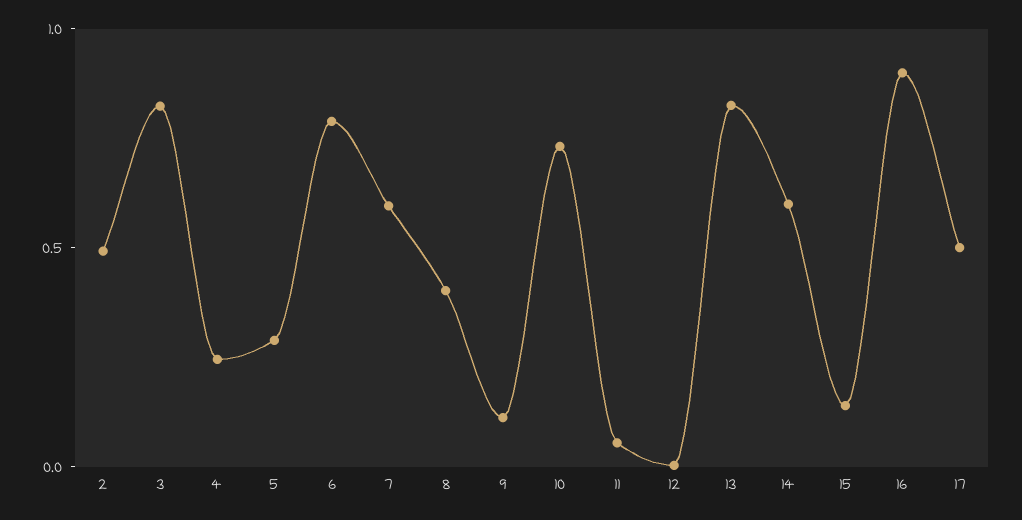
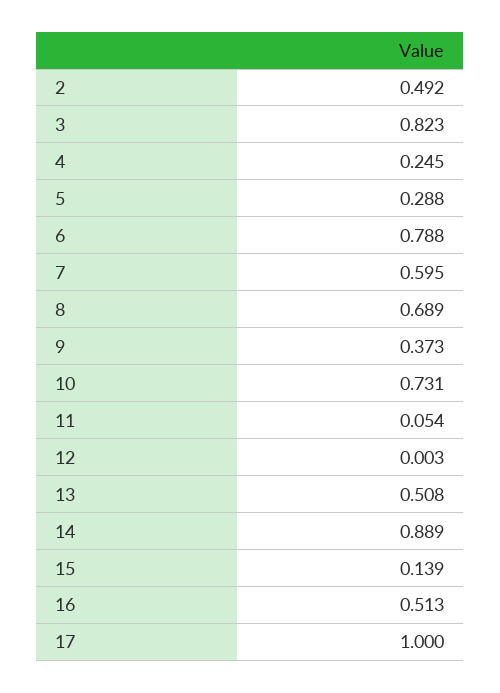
  {
    "2": 0.492,
    "3": 0.823,
    "4": 0.245,
    "5": 0.288,
    "6": 0.788,
    "7": 0.595,
-   "8": 0.4,
+   "8": 0.689,
-   "9": 0.1,
+   "9": 0.373,
    "10": 0.731,
    "11": 0.054,
    "12": 0.003,
-   "13": 0.8,
+   "13": 0.508,
-   "14": 0.6,
+   "14": 0.889,
    "15": 0.139,
-   "16": 0.9,
+   "16": 0.513,
-   "17": 0.5
+   "17": 1
  }

